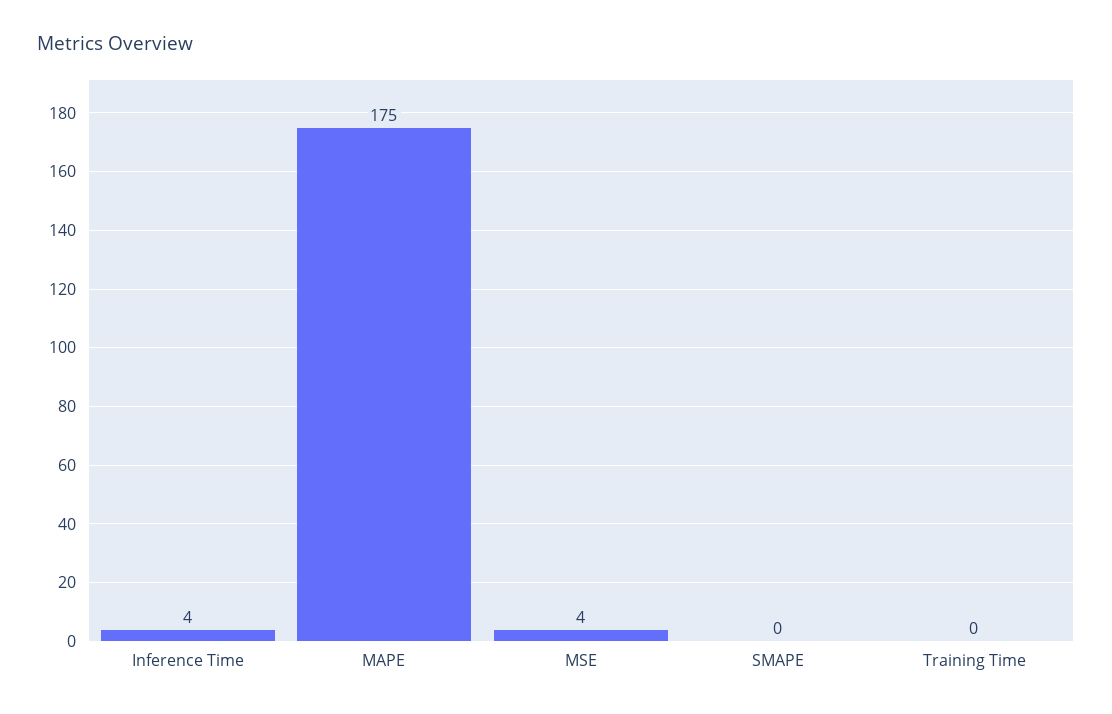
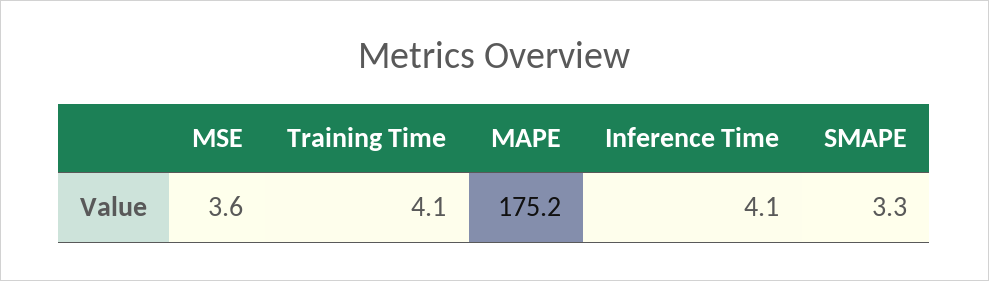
  {
    "Inference Time": 4.1,
    "MAPE": 175.2,
    "MSE": 3.6,
-   "SMAPE": 0,
+   "SMAPE": 3.3,
-   "Training Time": 0
+   "Training Time": 4.1
  }

